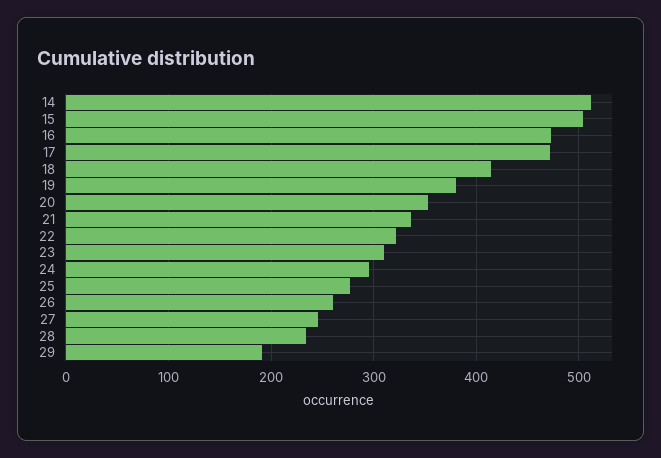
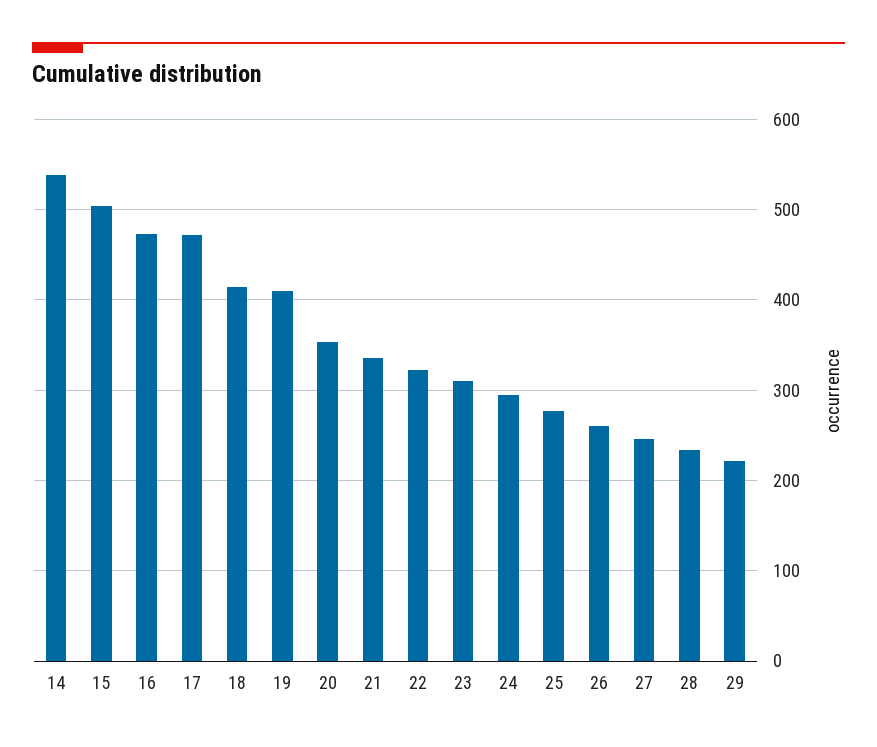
  {
-   "14": 510,
+   "14": 540,
    "15": 500,
    "16": 470,
    "17": 470,
    "18": 410,
-   "19": 380,
+   "19": 410,
    "20": 350,
    "21": 340,
    "22": 320,
    "23": 310,
    "24": 300,
    "25": 280,
    "26": 260,
    "27": 250,
    "28": 230,
-   "29": 190
+   "29": 220
  }

